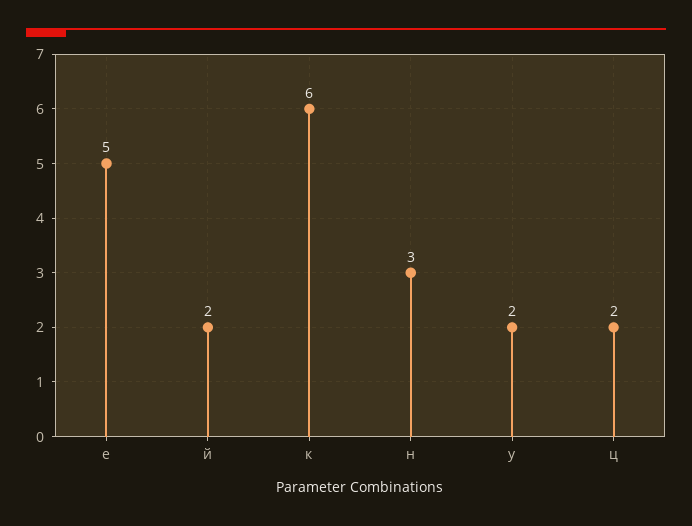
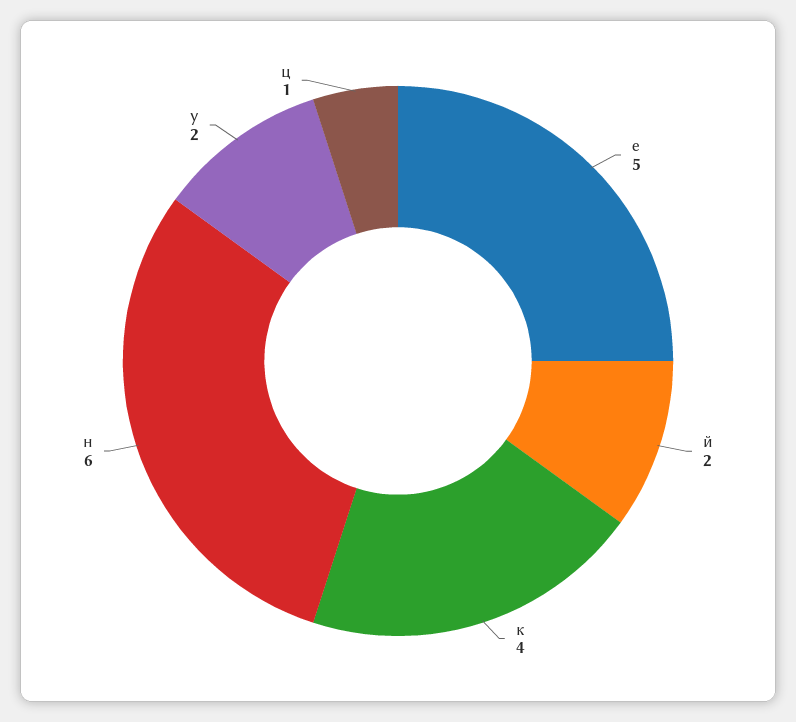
  {
    "е": 5,
    "й": 2,
-   "к": 6,
+   "к": 4,
-   "н": 3,
+   "н": 6,
    "у": 2,
-   "ц": 2
+   "ц": 1
  }

